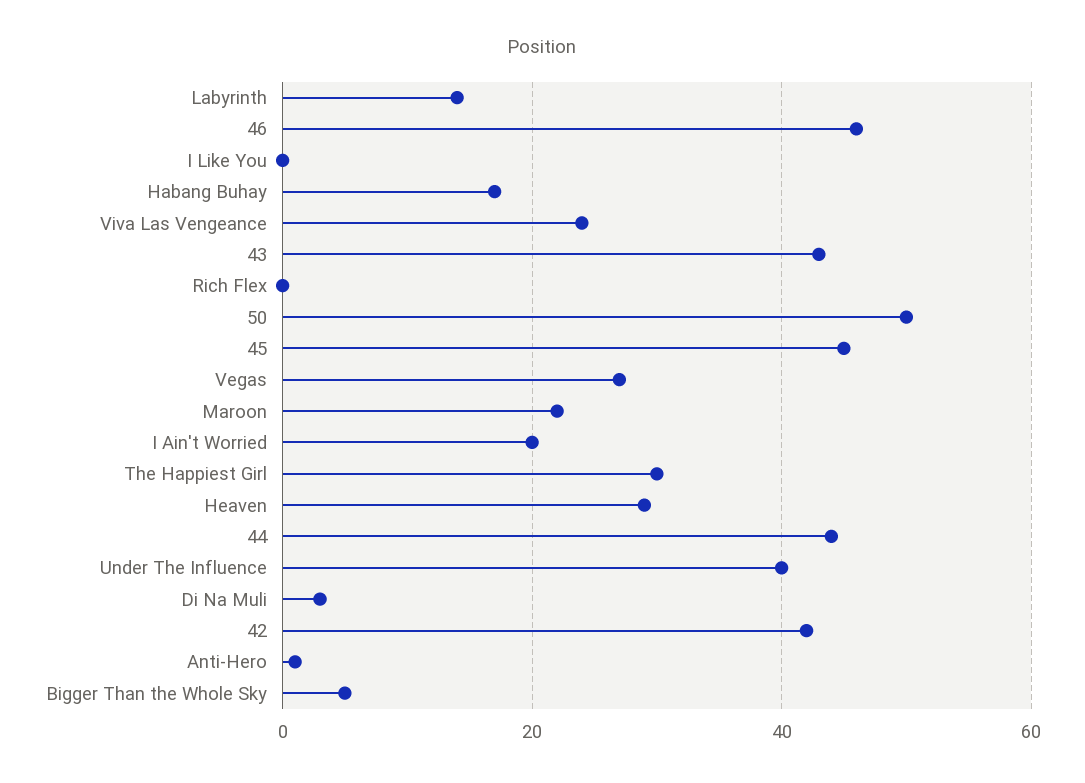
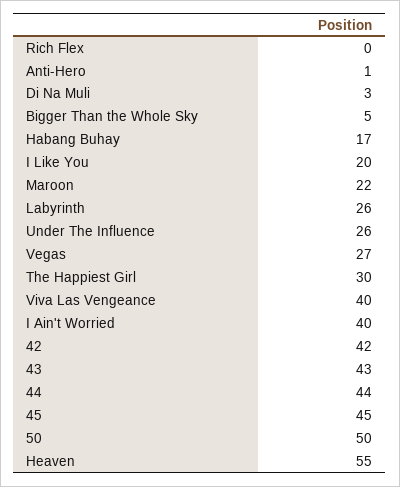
  {
-   "Labyrinth": 15,
+   "Labyrinth": 26,
-   "46": 45,
-   "I Like You": 0,
+   "I Like You": 20,
    "Habang Buhay": 17,
-   "Viva Las Vengeance": 25,
+   "Viva Las Vengeance": 40,
    "43": 43,
    "Rich Flex": 0,
    "50": 50,
    "45": 45,
    "Vegas": 27,
    "Maroon": 22,
-   "I Ain't Worried": 20,
+   "I Ain't Worried": 40,
    "The Happiest Girl": 30,
-   "Heaven": 30,
+   "Heaven": 55,
    "44": 44,
-   "Under The Influence": 40,
+   "Under The Influence": 26,
    "Di Na Muli": 3,
    "42": 42,
    "Anti-Hero": 1,
    "Bigger Than the Whole Sky": 5
  }

